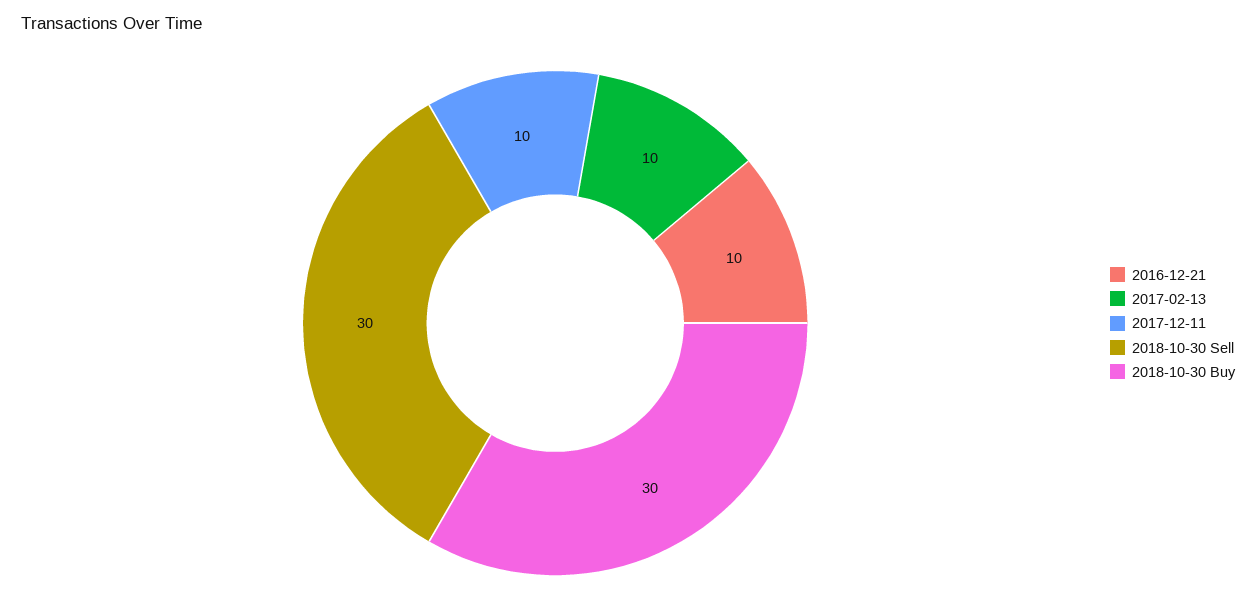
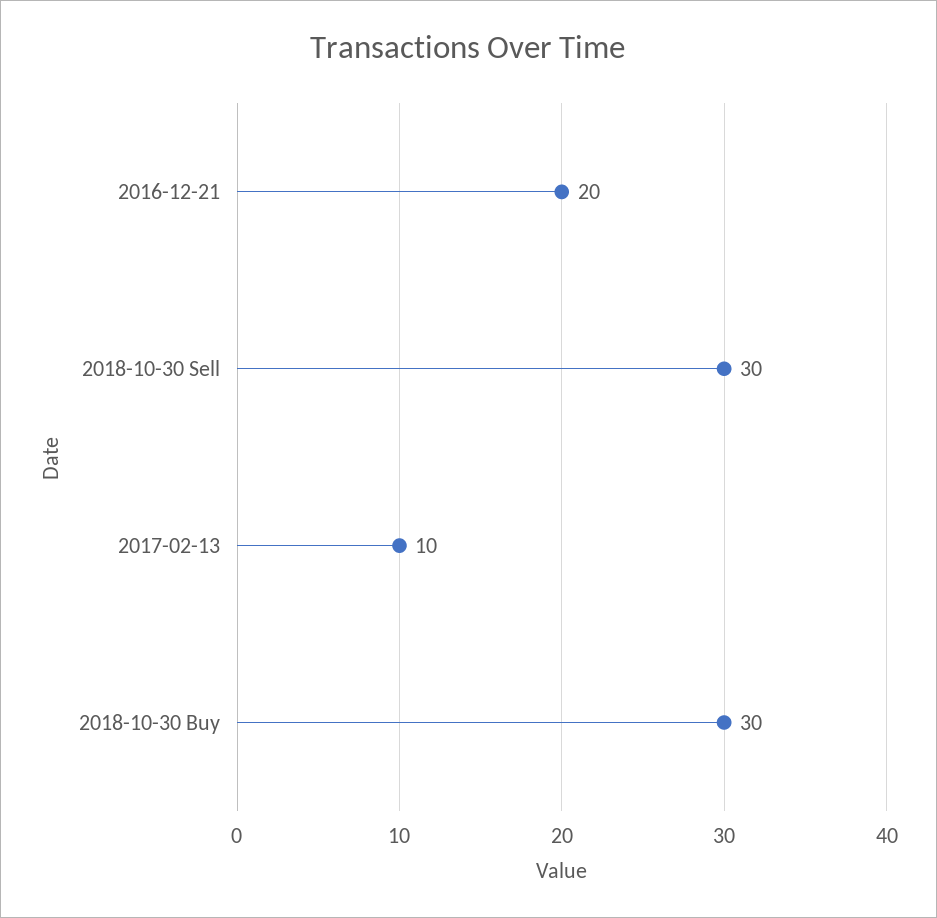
  {
-   "2016-12-21": 10,
+   "2016-12-21": 20,
    "2017-02-13": 10,
-   "2017-12-11": 10,
    "2018-10-30 Sell": 30,
    "2018-10-30 Buy": 30
  }

